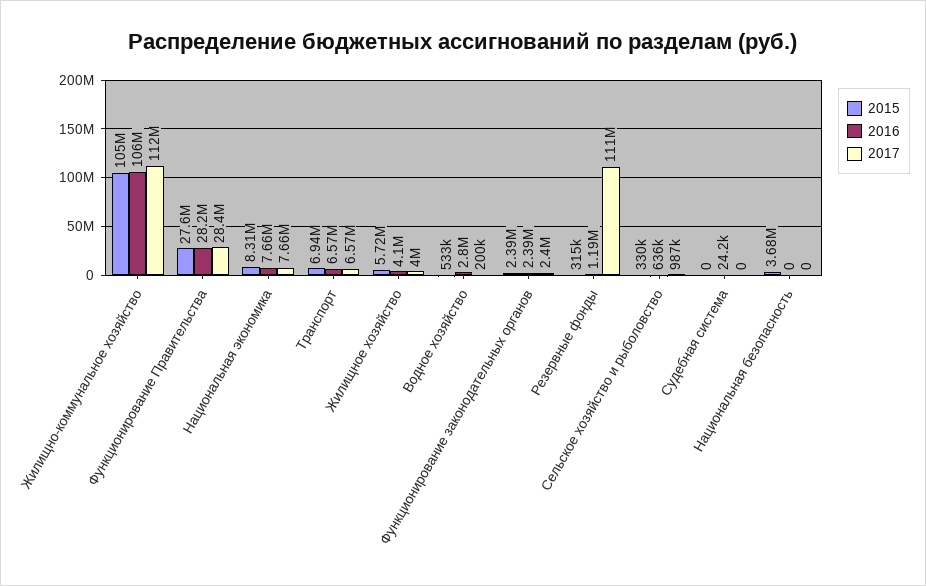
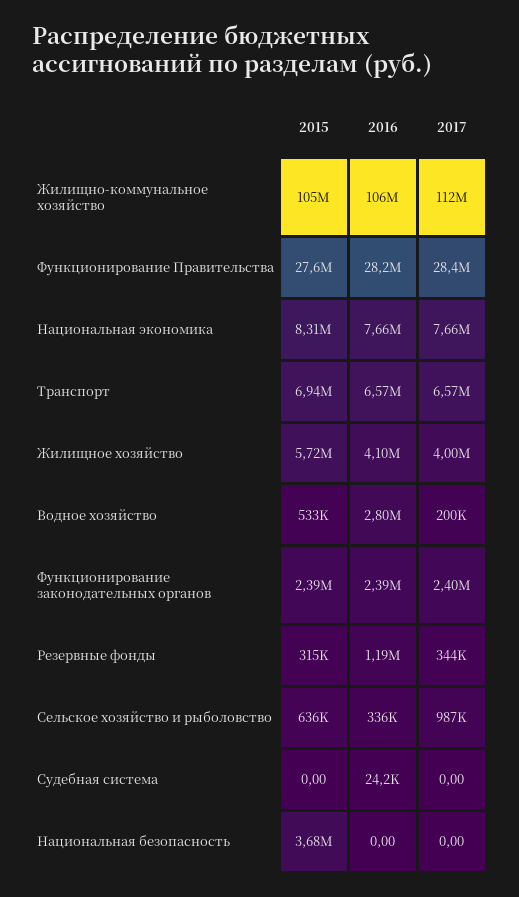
  {
    "2015": {
      "Жилищно-коммунальное хозяйство": 105000000,
      "Функционирование Правительства": 27600000,
      "Национальная экономика": 8310000,
      "Транспорт": 6940000,
      "Жилищное хозяйство": 5720000,
      "Водное хозяйство": 533000,
      "Функционирование законодательных органов": 2390000,
      "Резервные фонды": 315000,
-     "Сельское хозяйство и рыболовство": 330000,
+     "Сельское хозяйство и рыболовство": 636000,
      "Судебная система": 0,
      "Национальная безопасность": 3680000
    },
    "2016": {
      "Жилищно-коммунальное хозяйство": 106000000,
      "Функционирование Правительства": 28200000,
      "Национальная экономика": 7660000,
      "Транспорт": 6570000,
      "Жилищное хозяйство": 4100000,
      "Водное хозяйство": 2800000,
      "Функционирование законодательных органов": 2390000,
      "Резервные фонды": 1190000,
-     "Сельское хозяйство и рыболовство": 636000,
+     "Сельское хозяйство и рыболовство": 336000,
      "Судебная система": 24200,
      "Национальная безопасность": 0
    },
    "2017": {
      "Жилищно-коммунальное хозяйство": 112000000,
      "Функционирование Правительства": 28400000,
      "Национальная экономика": 7660000,
      "Транспорт": 6570000,
      "Жилищное хозяйство": 4000000,
      "Водное хозяйство": 200000,
      "Функционирование законодательных органов": 2400000,
-     "Резервные фонды": 111000000,
+     "Резервные фонды": 344000,
      "Сельское хозяйство и рыболовство": 987000,
      "Судебная система": 0,
      "Национальная безопасность": 0
    }
  }

